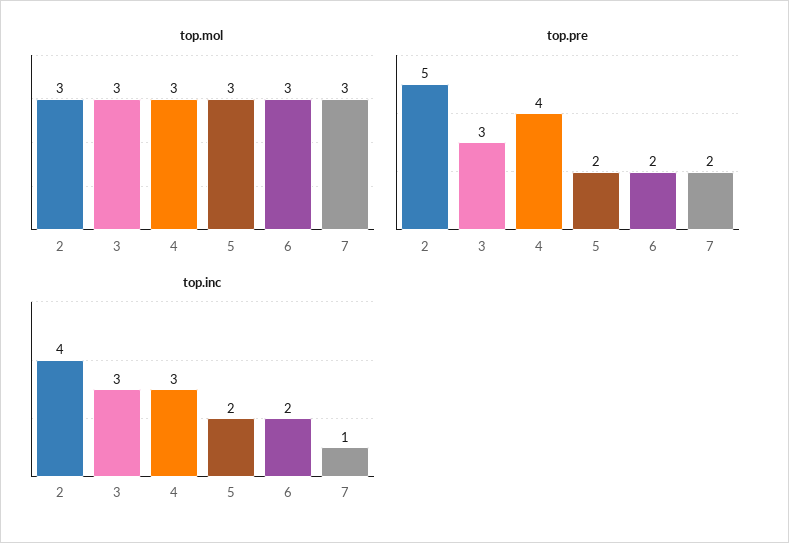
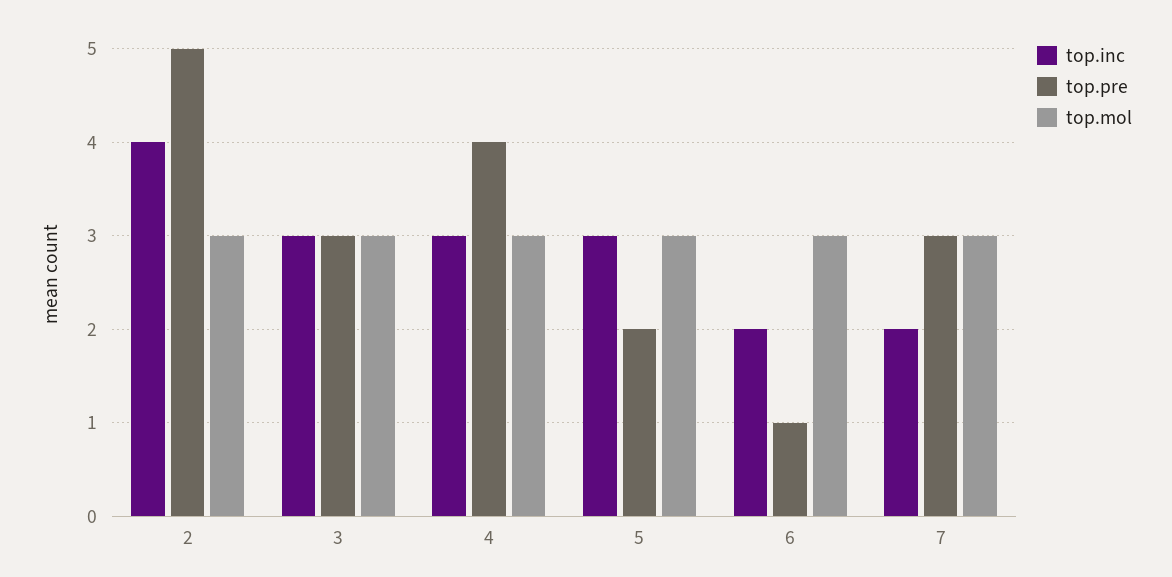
  {
    "top.mol": {
      "2": 3,
      "3": 3,
      "4": 3,
      "5": 3,
      "6": 3,
      "7": 3
    },
    "top.pre": {
      "2": 5,
      "3": 3,
      "4": 4,
      "5": 2,
-     "6": 2,
+     "6": 1,
-     "7": 2
+     "7": 3
    },
    "top.inc": {
      "2": 4,
      "3": 3,
      "4": 3,
-     "5": 2,
+     "5": 3,
      "6": 2,
-     "7": 1
+     "7": 2
    }
  }

